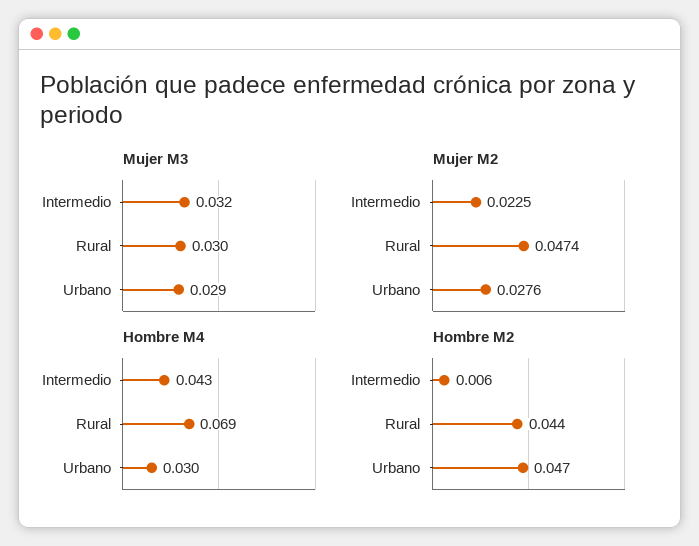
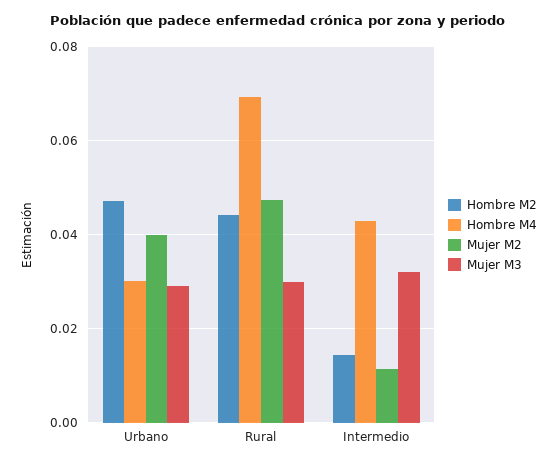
  {
    "Mujer M3": {
      "Intermedio": 0.032,
      "Rural": 0.03,
      "Urbano": 0.029
    },
    "Mujer M2": {
-     "Intermedio": 0.0225,
+     "Intermedio": 0.012,
      "Rural": 0.0474,
-     "Urbano": 0.0276
+     "Urbano": 0.04
    },
    "Hombre M4": {
      "Intermedio": 0.043,
      "Rural": 0.069,
      "Urbano": 0.03
    },
    "Hombre M2": {
-     "Intermedio": 0.006,
+     "Intermedio": 0.014,
      "Rural": 0.044,
      "Urbano": 0.047
    }
  }

